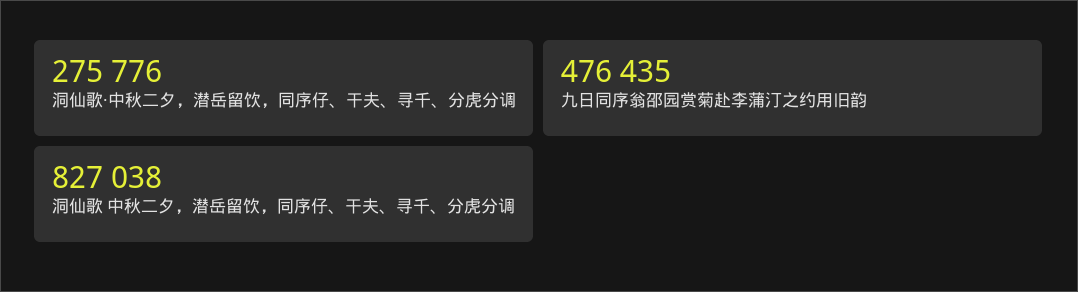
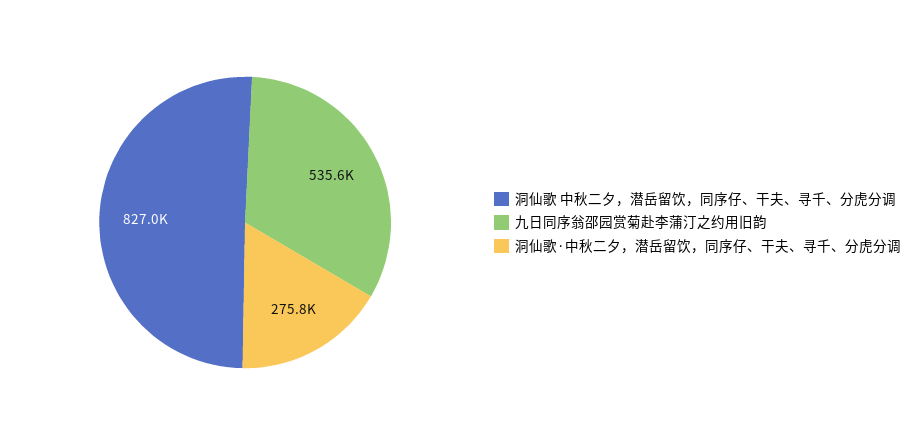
  {
    "洞仙歌·中秋二夕，潜岳留饮，同序仔、干夫、寻千、分虎分调": 275776,
-   "九日同序翁邵园赏菊赴李蒲汀之约用旧韵": 476435,
+   "九日同序翁邵园赏菊赴李蒲汀之约用旧韵": 535600,
    "洞仙歌 中秋二夕，潜岳留饮，同序仔、干夫、寻千、分虎分调": 827038
  }

